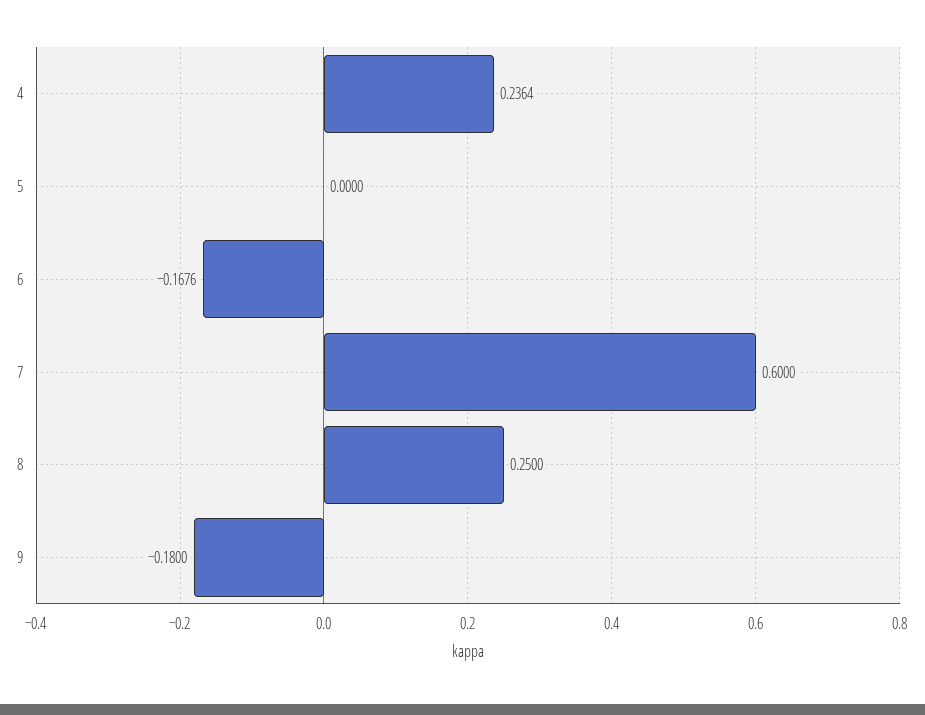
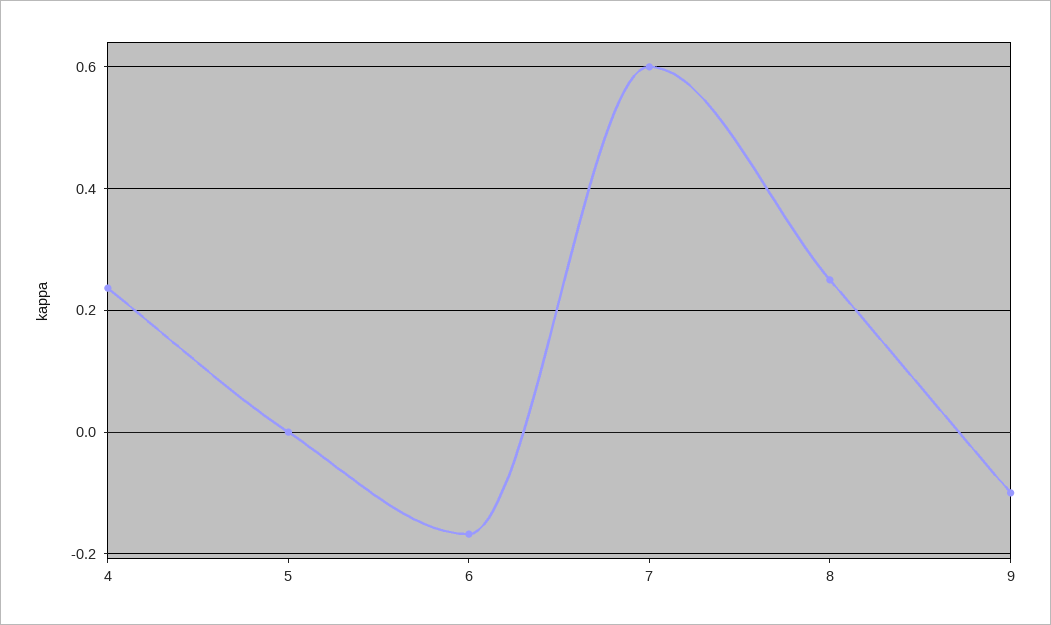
  {
    "4": 0.2364,
    "5": 0,
    "6": -0.1676,
    "7": 0.6,
    "8": 0.25,
-   "9": -0.18
+   "9": -0.1
  }

